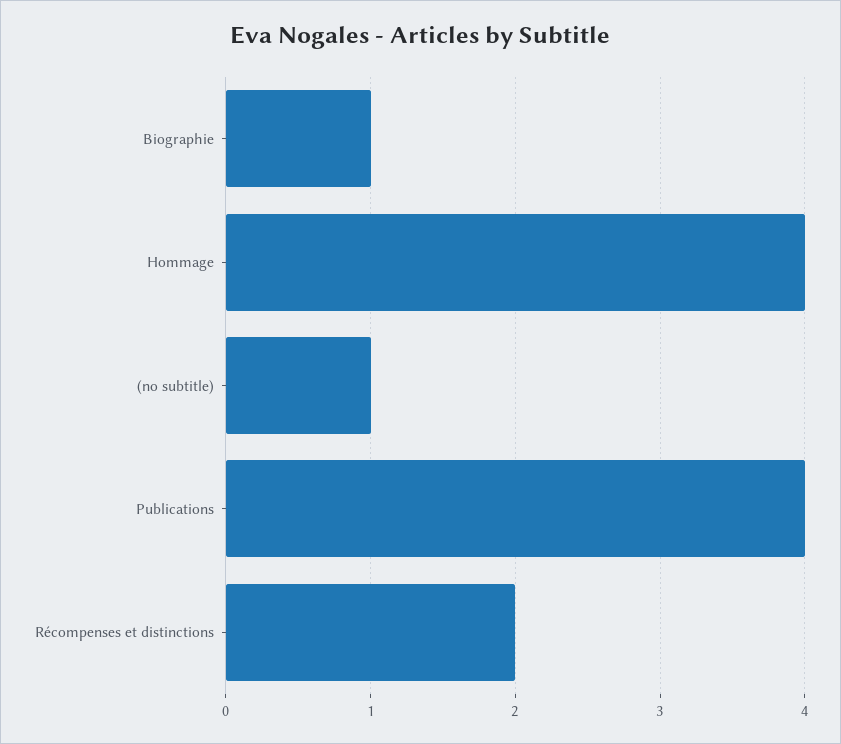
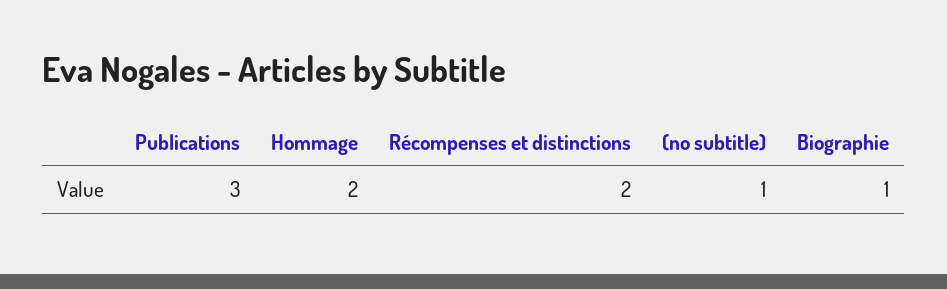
  {
    "Biographie": 1,
-   "Hommage": 4,
+   "Hommage": 2,
    "(no subtitle)": 1,
-   "Publications": 4,
+   "Publications": 3,
    "Récompenses et distinctions": 2
  }

